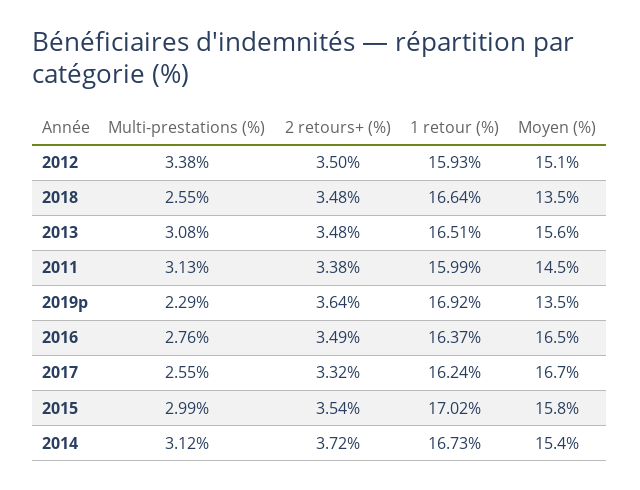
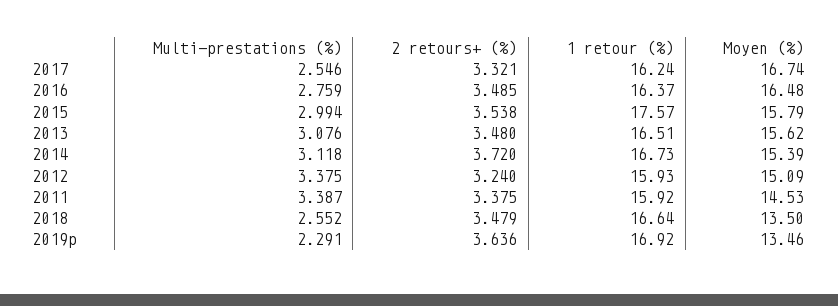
  {
    "Multi-prestations (%)": {
      "2012": 3.375,
      "2018": 2.552,
      "2013": 3.076,
-     "2011": 3.13,
+     "2011": 3.387,
      "2019p": 2.291,
      "2016": 2.759,
      "2017": 2.546,
      "2015": 2.994,
      "2014": 3.118
    },
    "2 retours+ (%)": {
-     "2012": 3.5,
+     "2012": 3.24,
      "2018": 3.479,
      "2013": 3.48,
      "2011": 3.375,
      "2019p": 3.636,
      "2016": 3.485,
      "2017": 3.321,
      "2015": 3.538,
      "2014": 3.72
    },
    "1 retour (%)": {
      "2012": 15.93,
      "2018": 16.64,
      "2013": 16.51,
-     "2011": 15.99,
+     "2011": 15.92,
      "2019p": 16.92,
      "2016": 16.37,
      "2017": 16.24,
-     "2015": 17.02,
+     "2015": 17.57,
      "2014": 16.73
    },
    "Moyen (%)": {
      "2012": 15.09,
      "2018": 13.5,
      "2013": 15.62,
      "2011": 14.53,
      "2019p": 13.46,
      "2016": 16.48,
      "2017": 16.74,
      "2015": 15.79,
      "2014": 15.39
    }
  }

